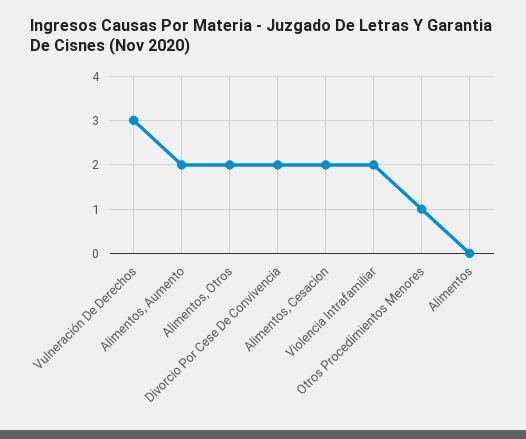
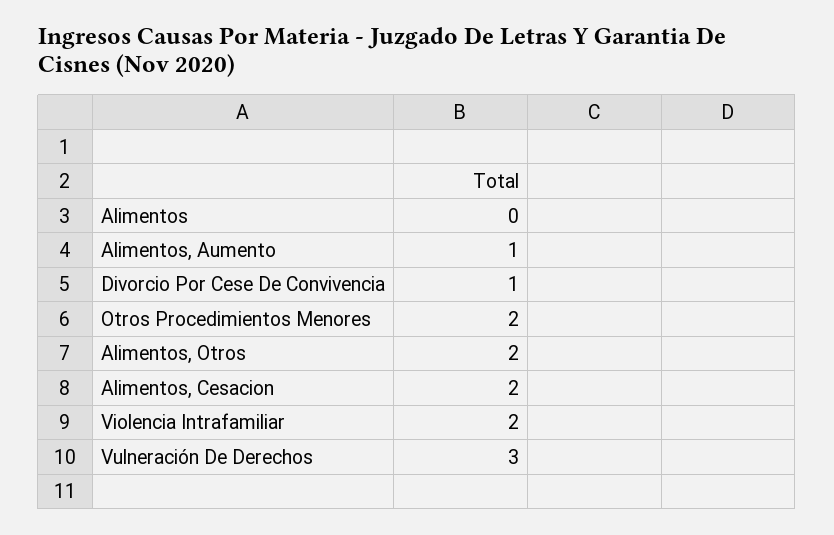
  {
    "Vulneración De Derechos": 3,
-   "Alimentos, Aumento": 2,
+   "Alimentos, Aumento": 1,
    "Alimentos, Otros": 2,
-   "Divorcio Por Cese De Convivencia": 2,
+   "Divorcio Por Cese De Convivencia": 1,
    "Alimentos, Cesacion": 2,
    "Violencia Intrafamiliar": 2,
-   "Otros Procedimientos Menores": 1,
+   "Otros Procedimientos Menores": 2,
    "Alimentos": 0
  }

